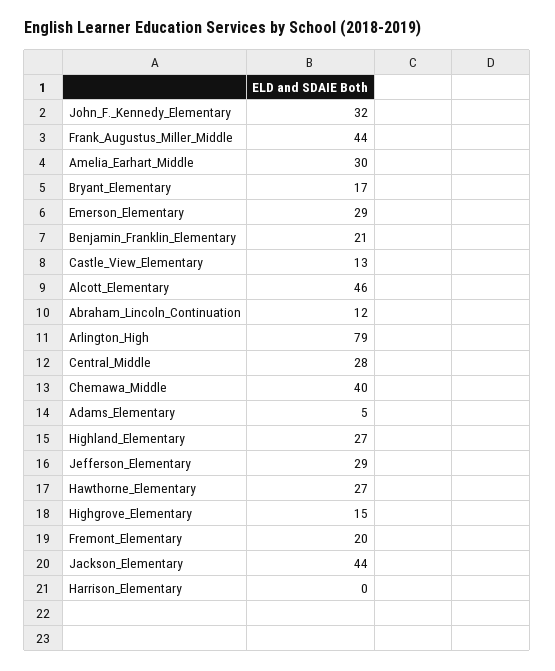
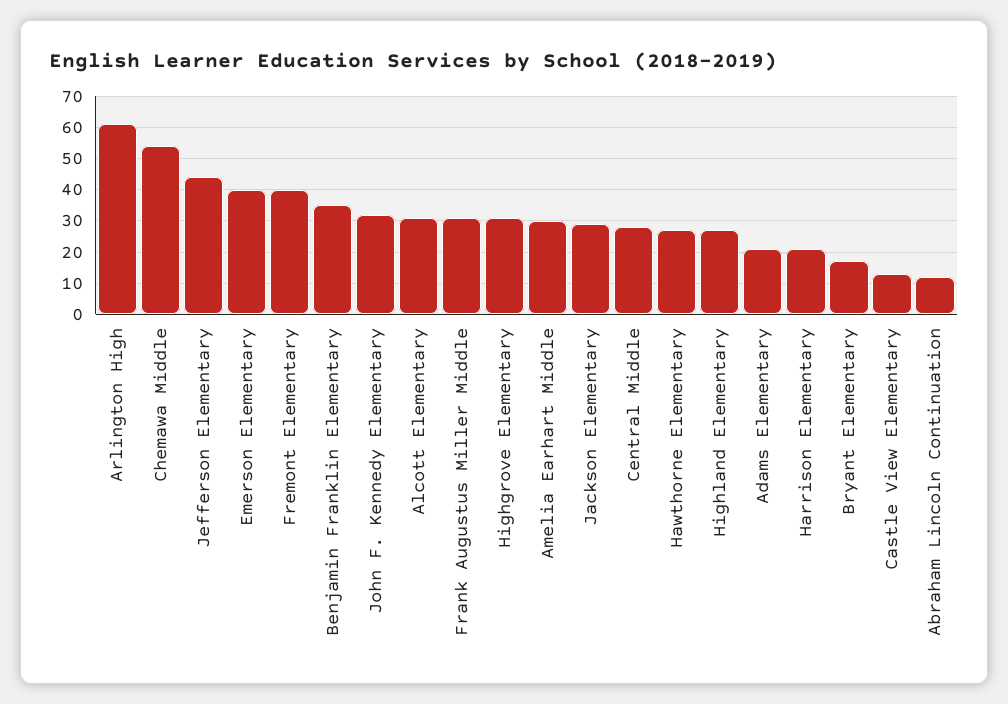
  {
    "John_F._Kennedy_Elementary": 32,
-   "Frank_Augustus_Miller_Middle": 44,
+   "Frank_Augustus_Miller_Middle": 30,
    "Amelia_Earhart_Middle": 30,
    "Bryant_Elementary": 17,
-   "Emerson_Elementary": 29,
+   "Emerson_Elementary": 40,
-   "Benjamin_Franklin_Elementary": 21,
+   "Benjamin_Franklin_Elementary": 35,
    "Castle_View_Elementary": 13,
-   "Alcott_Elementary": 46,
+   "Alcott_Elementary": 30,
    "Abraham_Lincoln_Continuation": 12,
-   "Arlington_High": 79,
+   "Arlington_High": 60,
    "Central_Middle": 28,
-   "Chemawa_Middle": 40,
+   "Chemawa_Middle": 55,
-   "Adams_Elementary": 5,
+   "Adams_Elementary": 20,
    "Highland_Elementary": 27,
-   "Jefferson_Elementary": 29,
+   "Jefferson_Elementary": 45,
    "Hawthorne_Elementary": 27,
-   "Highgrove_Elementary": 15,
+   "Highgrove_Elementary": 30,
-   "Fremont_Elementary": 20,
+   "Fremont_Elementary": 40,
-   "Jackson_Elementary": 44,
+   "Jackson_Elementary": 30,
-   "Harrison_Elementary": 0
+   "Harrison_Elementary": 20
  }

